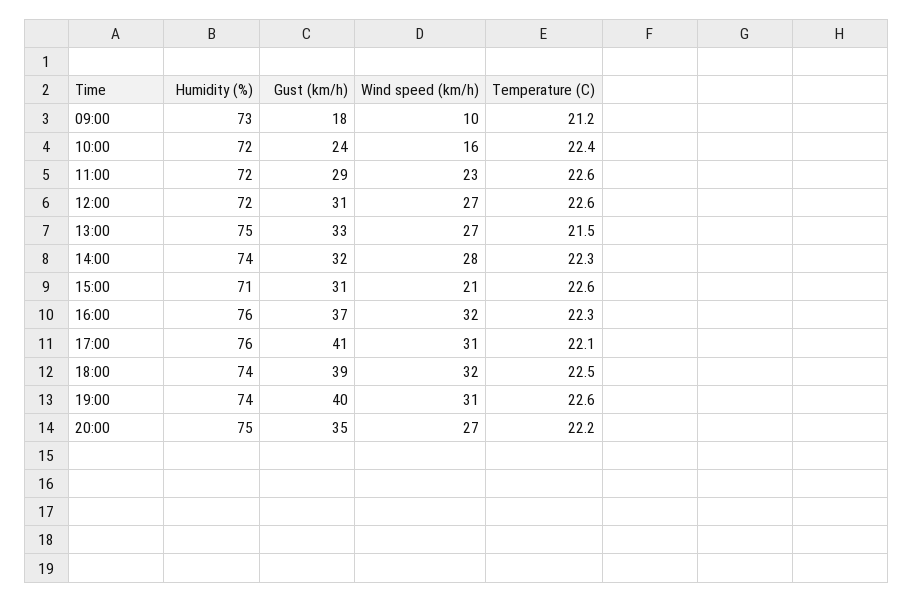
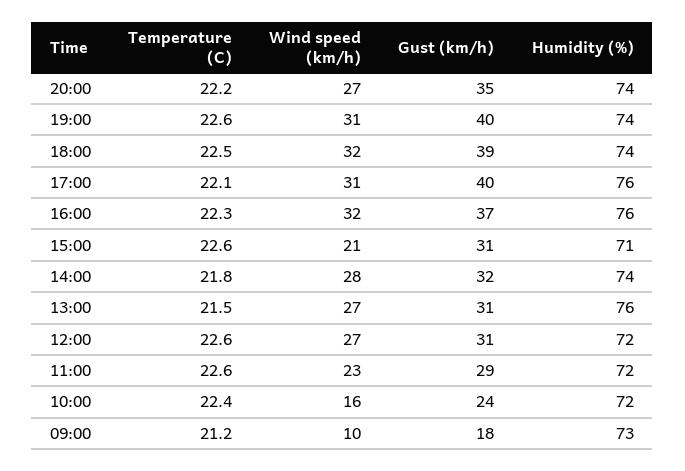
  {
    "Humidity (%)": {
      "09:00": 73,
      "10:00": 72,
      "11:00": 72,
      "12:00": 72,
-     "13:00": 75,
+     "13:00": 76,
      "14:00": 74,
      "15:00": 71,
      "16:00": 76,
      "17:00": 76,
      "18:00": 74,
      "19:00": 74,
-     "20:00": 75
+     "20:00": 74
    },
    "Gust (km/h)": {
      "09:00": 18,
      "10:00": 24,
      "11:00": 29,
      "12:00": 31,
-     "13:00": 33,
+     "13:00": 31,
      "14:00": 32,
      "15:00": 31,
      "16:00": 37,
-     "17:00": 41,
+     "17:00": 40,
      "18:00": 39,
      "19:00": 40,
      "20:00": 35
    },
    "Wind speed (km/h)": {
      "09:00": 10,
      "10:00": 16,
      "11:00": 23,
      "12:00": 27,
      "13:00": 27,
      "14:00": 28,
      "15:00": 21,
      "16:00": 32,
      "17:00": 31,
      "18:00": 32,
      "19:00": 31,
      "20:00": 27
    },
    "Temperature (C)": {
      "09:00": 21.2,
      "10:00": 22.4,
      "11:00": 22.6,
      "12:00": 22.6,
      "13:00": 21.5,
-     "14:00": 22.3,
+     "14:00": 21.8,
      "15:00": 22.6,
      "16:00": 22.3,
      "17:00": 22.1,
      "18:00": 22.5,
      "19:00": 22.6,
      "20:00": 22.2
    }
  }

